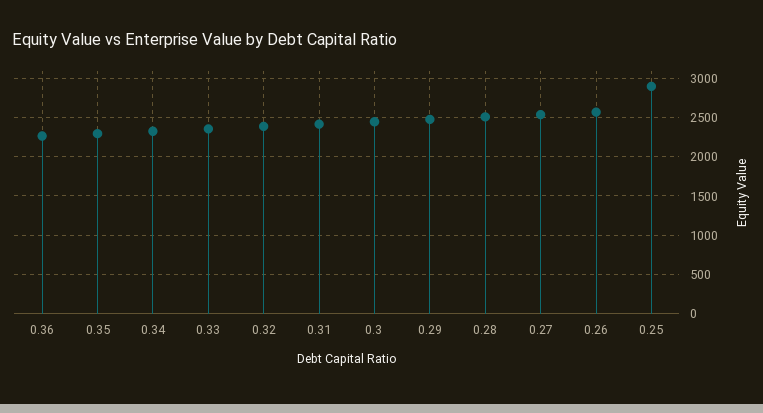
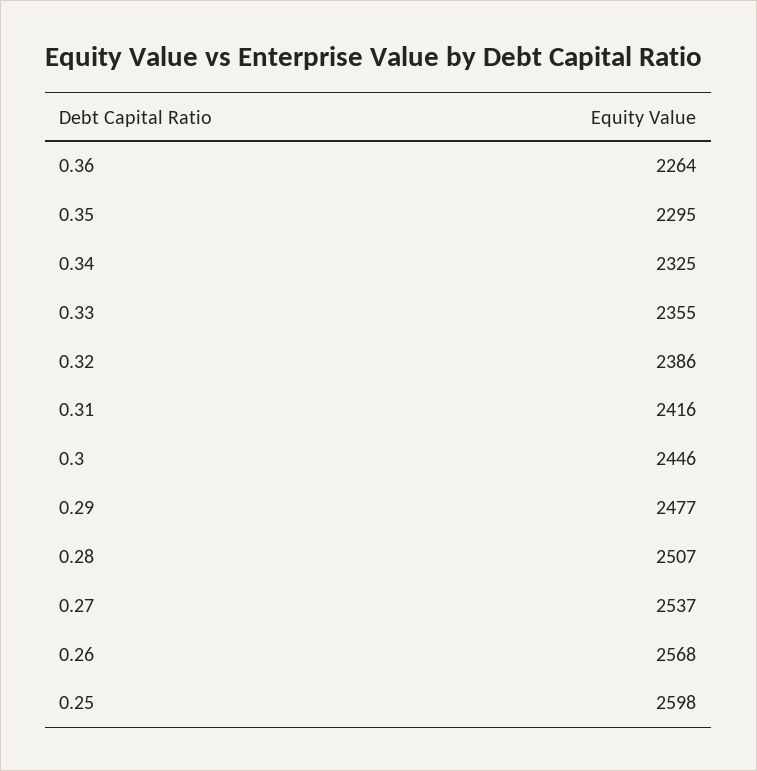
  {
    "0.36": 2264,
    "0.35": 2295,
    "0.34": 2325,
    "0.33": 2355,
    "0.32": 2386,
    "0.31": 2416,
    "0.3": 2446,
    "0.29": 2477,
    "0.28": 2507,
    "0.27": 2537,
    "0.26": 2568,
-   "0.25": 2900
+   "0.25": 2598
  }

